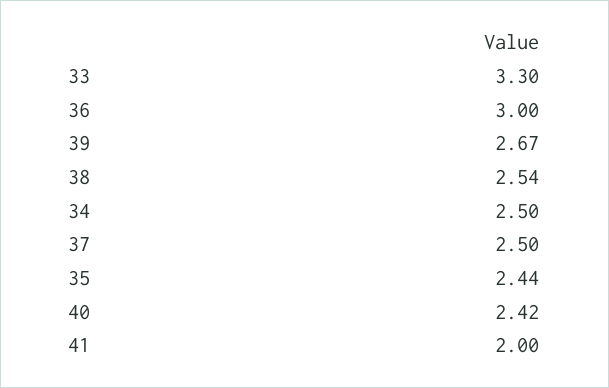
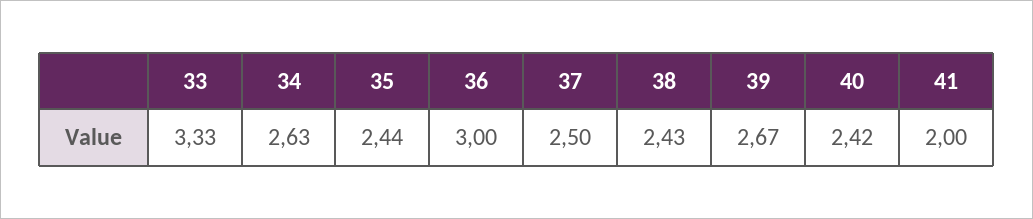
  {
-   "33": 3.3,
+   "33": 3.33,
    "36": 3,
    "39": 2.67,
-   "38": 2.54,
+   "38": 2.43,
-   "34": 2.5,
+   "34": 2.63,
    "37": 2.5,
    "35": 2.44,
    "40": 2.42,
    "41": 2
  }

